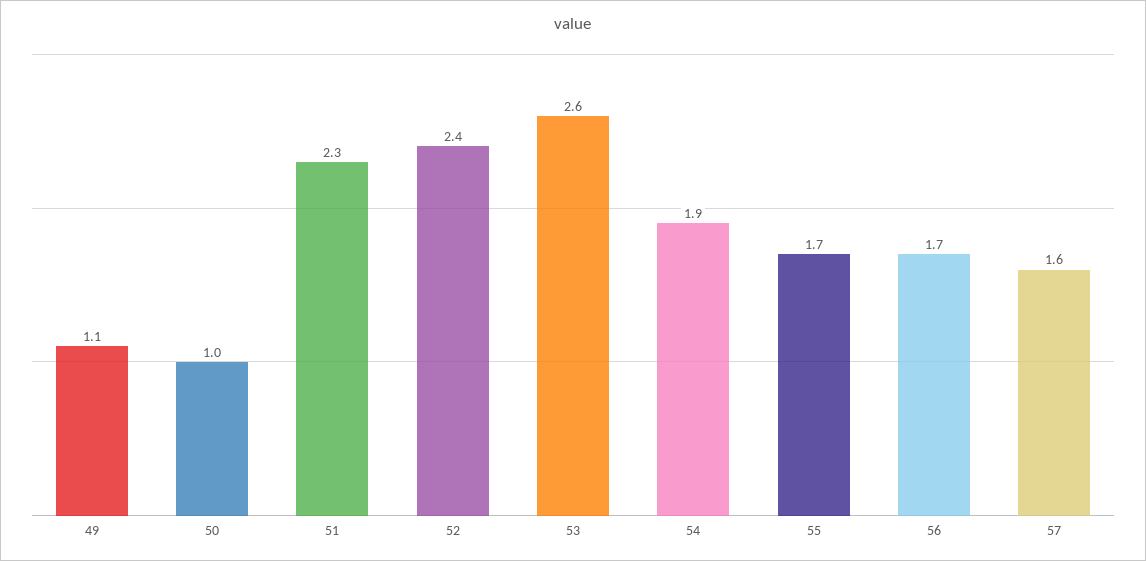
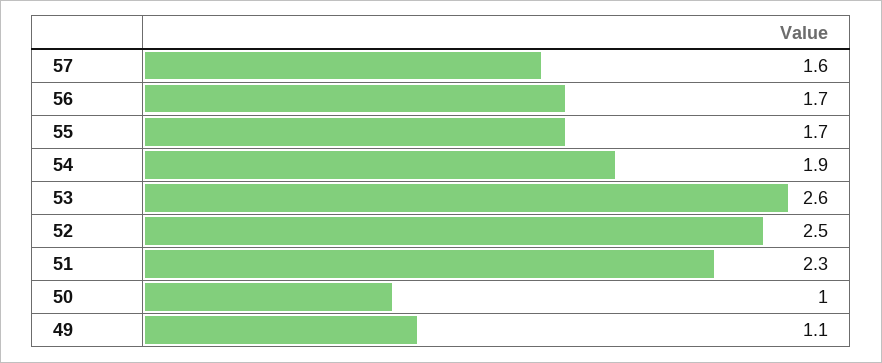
  {
    "49": 1.1,
    "50": 1,
    "51": 2.3,
-   "52": 2.4,
+   "52": 2.5,
    "53": 2.6,
    "54": 1.9,
    "55": 1.7,
    "56": 1.7,
    "57": 1.6
  }

